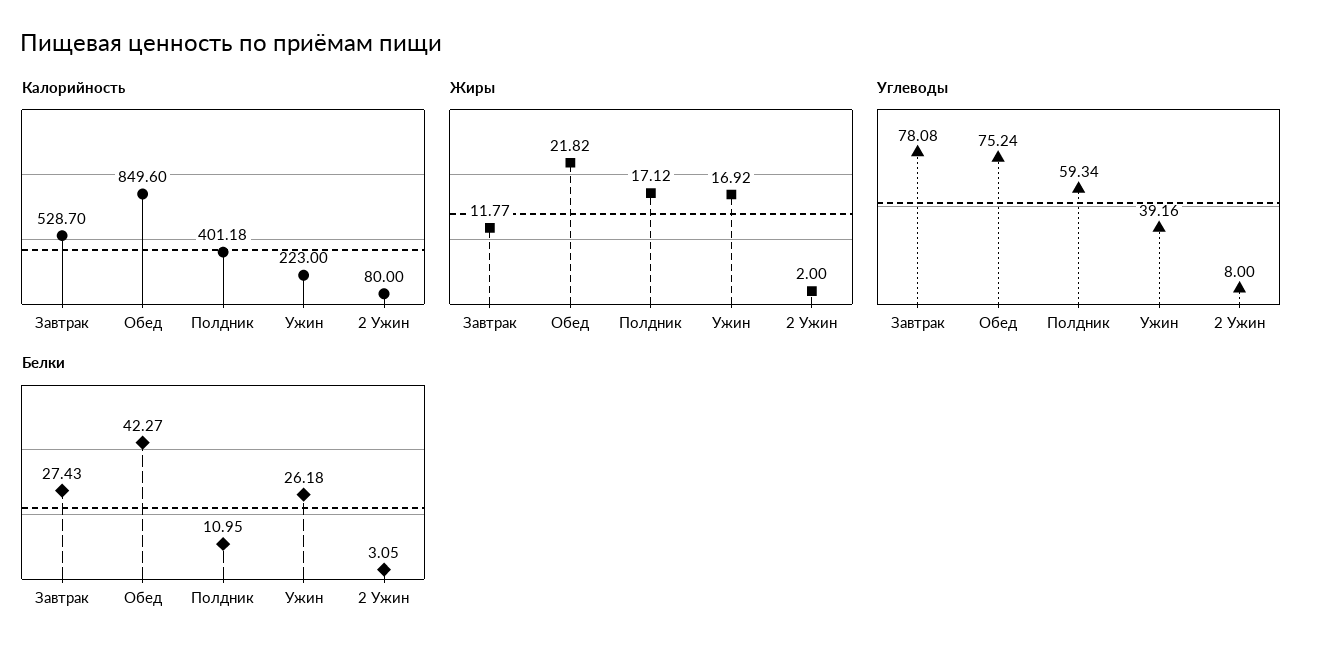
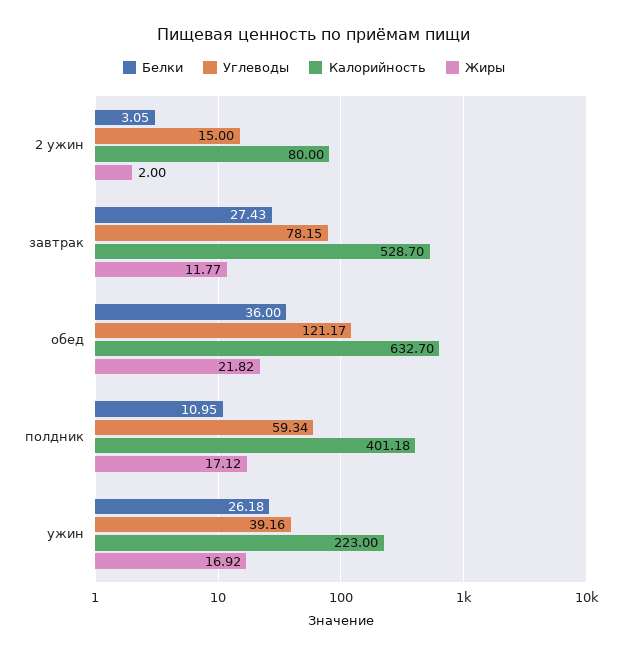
  {
    "Калорийность": {
      "Завтрак": 528.7,
-     "Обед": 849.6,
+     "Обед": 632.7,
      "Полдник": 401.18,
      "Ужин": 223,
      "2 Ужин": 80
    },
    "Жиры": {
      "Завтрак": 11.77,
      "Обед": 21.82,
      "Полдник": 17.12,
      "Ужин": 16.92,
      "2 Ужин": 2
    },
    "Углеводы": {
-     "Завтрак": 78.08,
+     "Завтрак": 78.15,
-     "Обед": 75.24,
+     "Обед": 121.17,
      "Полдник": 59.34,
      "Ужин": 39.16,
-     "2 Ужин": 8
+     "2 Ужин": 15
    },
    "Белки": {
      "Завтрак": 27.43,
-     "Обед": 42.27,
+     "Обед": 36,
      "Полдник": 10.95,
      "Ужин": 26.18,
      "2 Ужин": 3.05
    }
  }

